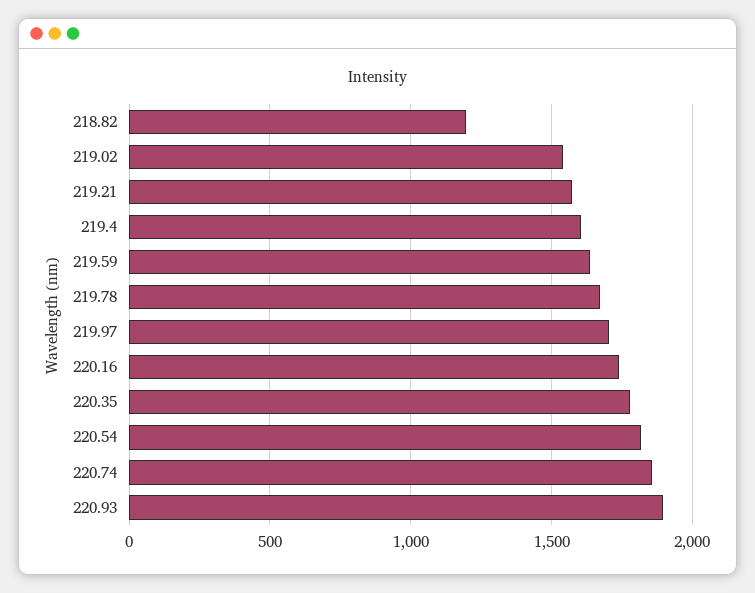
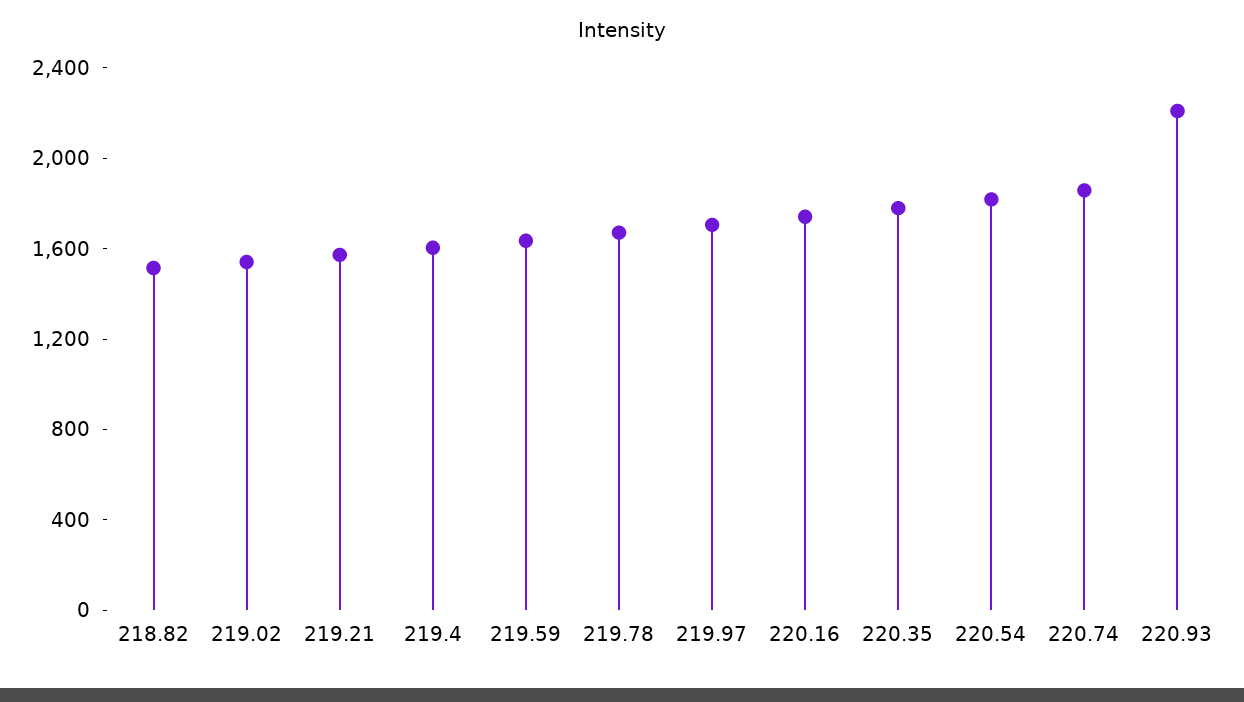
  {
-   "218.82": 1200,
+   "218.82": 1500,
    "219.02": 1550,
    "219.21": 1550,
    "219.4": 1600,
    "219.59": 1650,
    "219.78": 1650,
    "219.97": 1700,
    "220.16": 1750,
    "220.35": 1800,
    "220.54": 1800,
    "220.74": 1850,
-   "220.93": 1900
+   "220.93": 2200
  }

